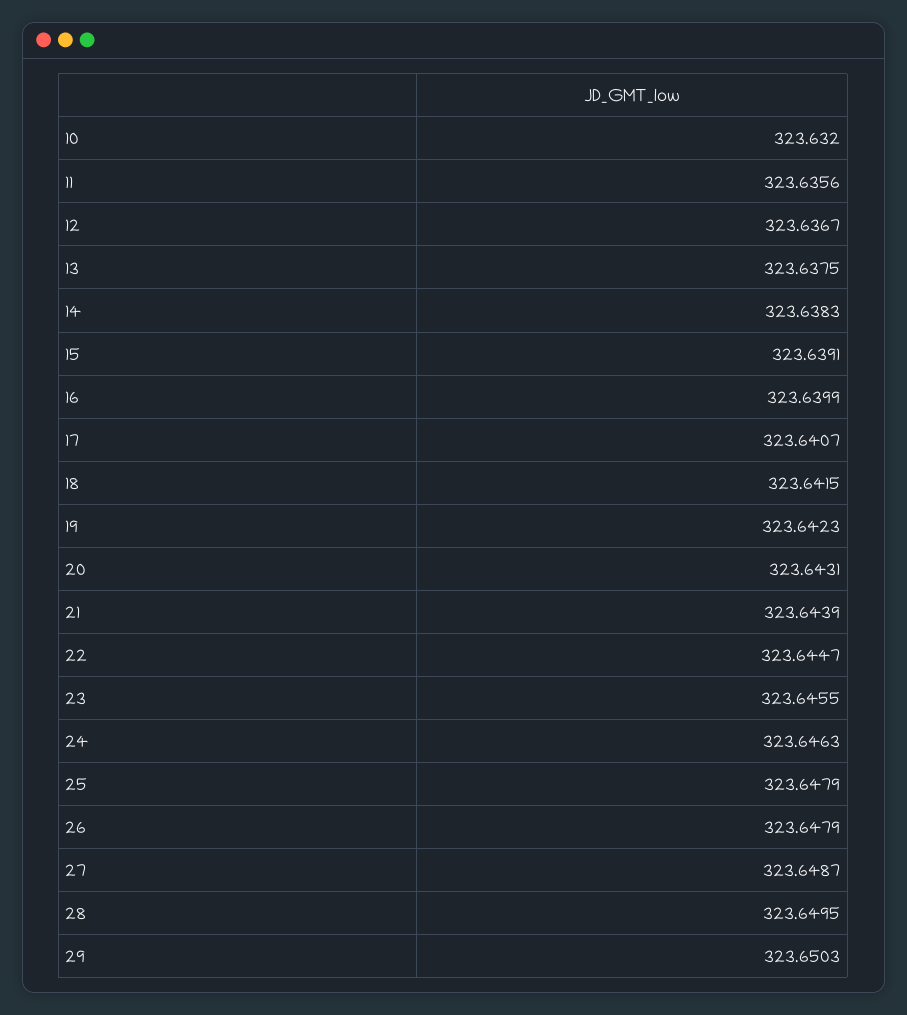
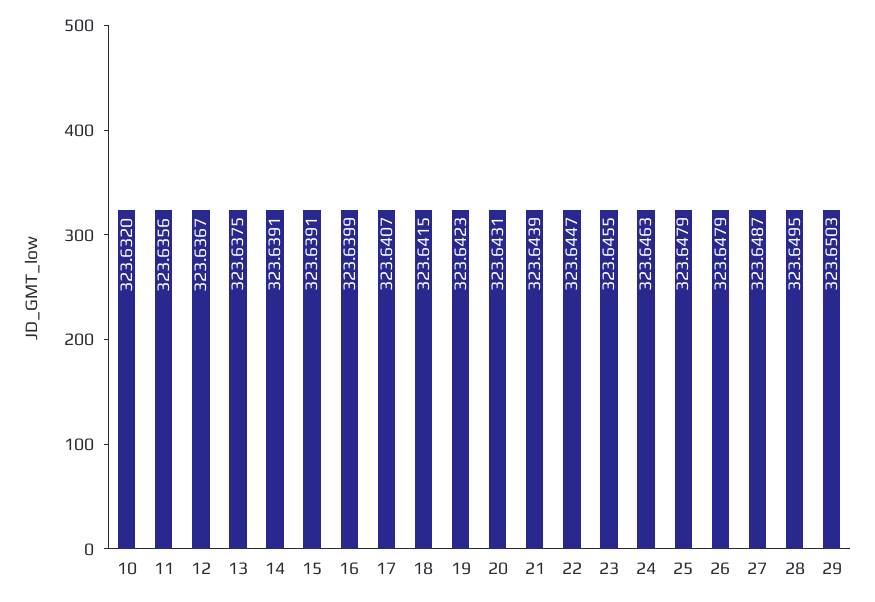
  {
    "10": 323.632,
    "11": 323.6356,
    "12": 323.6367,
    "13": 323.6375,
-   "14": 323.6383,
+   "14": 323.6391,
    "15": 323.6391,
    "16": 323.6399,
    "17": 323.6407,
    "18": 323.6415,
    "19": 323.6423,
    "20": 323.6431,
    "21": 323.6439,
    "22": 323.6447,
    "23": 323.6455,
    "24": 323.6463,
    "25": 323.6479,
    "26": 323.6479,
    "27": 323.6487,
    "28": 323.6495,
    "29": 323.6503
  }

